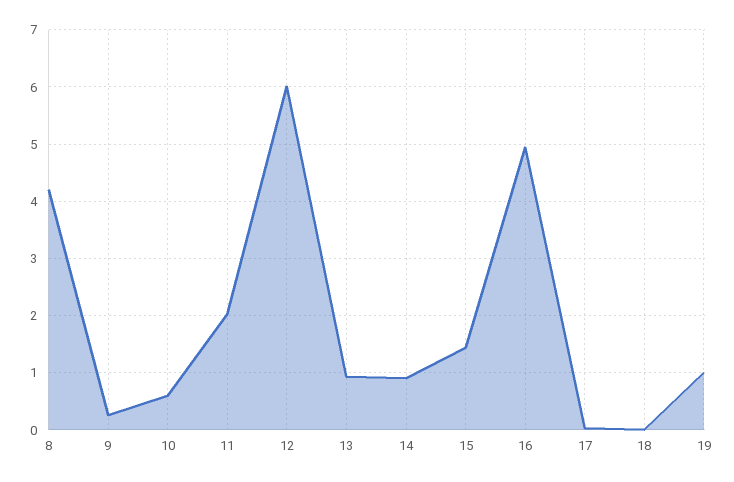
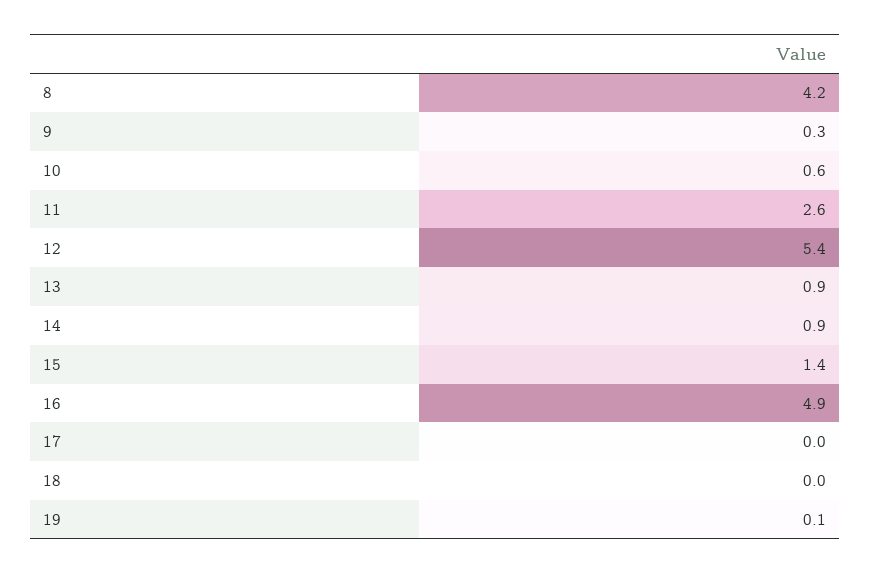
  {
    "8": 4.2,
    "9": 0.3,
    "10": 0.6,
-   "11": 2,
+   "11": 2.6,
-   "12": 6,
+   "12": 5.4,
    "13": 0.9,
    "14": 0.9,
    "15": 1.4,
    "16": 4.9,
    "17": 0,
    "18": 0,
-   "19": 1
+   "19": 0.1
  }

